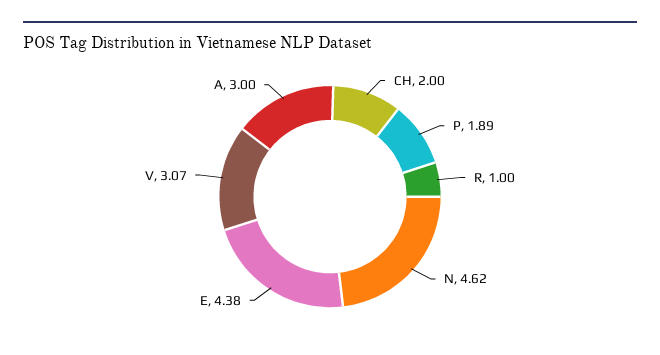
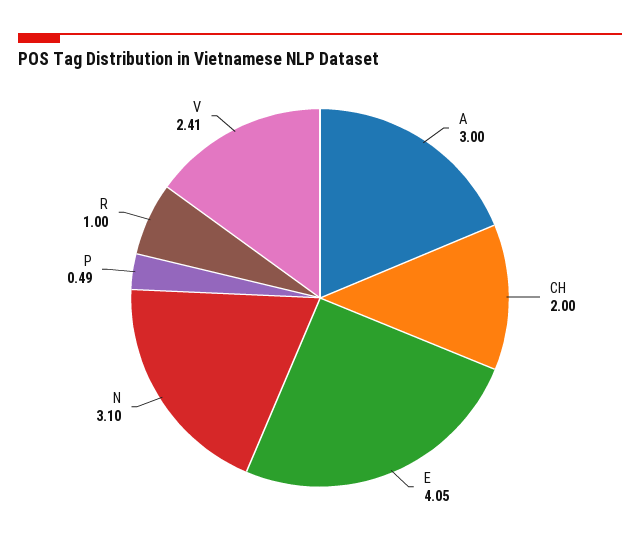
  {
    "CH": 2,
-   "P": 1.89,
+   "P": 0.49,
    "R": 1,
-   "N": 4.62,
+   "N": 3.1,
-   "E": 4.38,
+   "E": 4.05,
-   "V": 3.07,
+   "V": 2.41,
    "A": 3
  }

